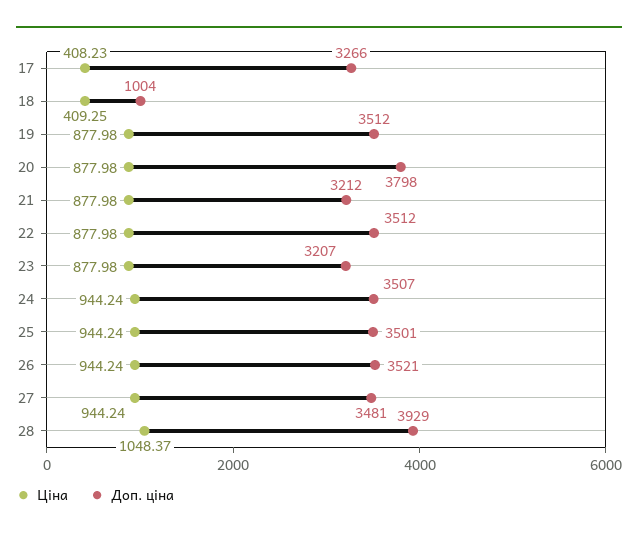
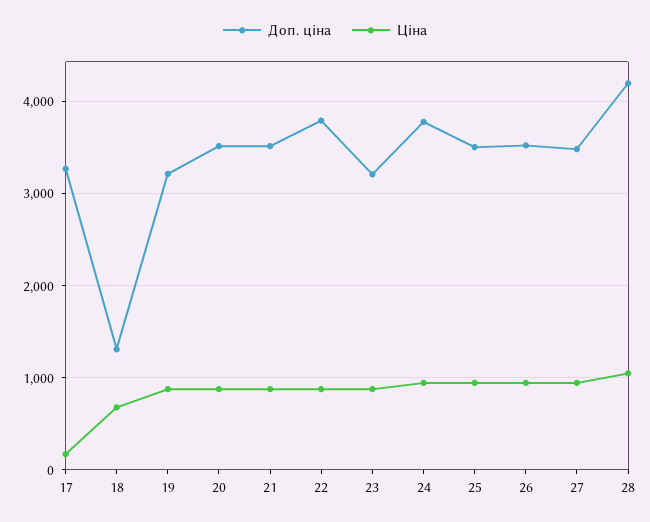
  {
    "Ціна": {
-     "17": 408.23,
+     "17": 200,
-     "18": 409.25,
+     "18": 700,
      "19": 877.98,
      "20": 877.98,
      "21": 877.98,
      "22": 877.98,
      "23": 877.98,
      "24": 944.24,
      "25": 944.24,
      "26": 944.24,
      "27": 944.24,
      "28": 1048.37
    },
    "Доп. ціна": {
      "17": 3266,
-     "18": 1004,
+     "18": 1300,
-     "19": 3512,
+     "19": 3200,
-     "20": 3798,
+     "20": 3500,
-     "21": 3212,
+     "21": 3500,
-     "22": 3512,
+     "22": 3800,
      "23": 3207,
-     "24": 3507,
+     "24": 3800,
      "25": 3501,
      "26": 3521,
      "27": 3481,
-     "28": 3929
+     "28": 4200
    }
  }

